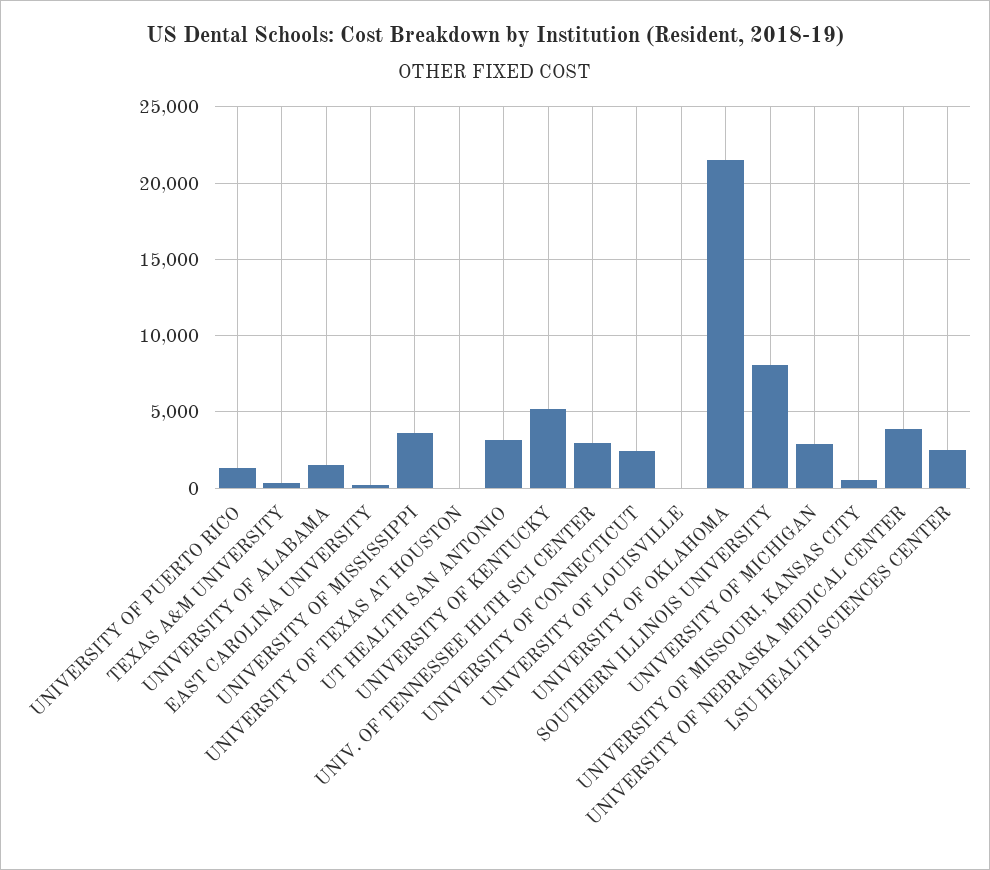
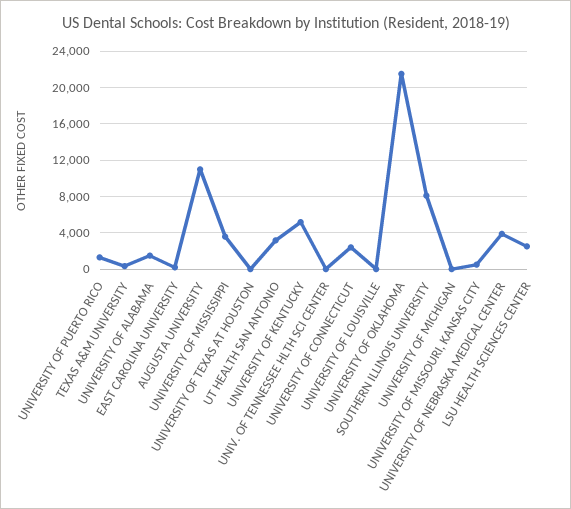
  {
    "UNIVERSITY OF PUERTO RICO": 1500,
    "TEXAS A&M UNIVERSITY": 500,
    "UNIVERSITY OF ALABAMA": 1500,
    "EAST CAROLINA UNIVERSITY": 0,
    "UNIVERSITY OF MISSISSIPPI": 3500,
    "UNIVERSITY OF TEXAS AT HOUSTON": 0,
    "UT HEALTH SAN ANTONIO": 3000,
    "UNIVERSITY OF KENTUCKY": 5000,
-   "UNIV. OF TENNESSEE HLTH SCI CENTER": 3000,
+   "UNIV. OF TENNESSEE HLTH SCI CENTER": 0,
    "UNIVERSITY OF CONNECTICUT": 2500,
    "UNIVERSITY OF LOUISVILLE": 0,
    "UNIVERSITY OF OKLAHOMA": 21500,
    "SOUTHERN ILLINOIS UNIVERSITY": 8000,
-   "UNIVERSITY OF MICHIGAN": 3000,
+   "UNIVERSITY OF MICHIGAN": 0,
    "UNIVERSITY OF MISSOURI, KANSAS CITY": 500,
    "UNIVERSITY OF NEBRASKA MEDICAL CENTER": 4000,
-   "LSU HEALTH SCIENCES CENTER": 2500
+   "LSU HEALTH SCIENCES CENTER": 2500,
+   "AUGUSTA UNIVERSITY": 11000
  }

